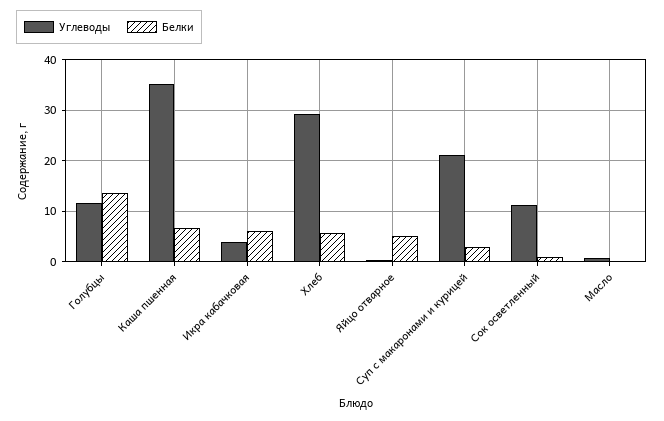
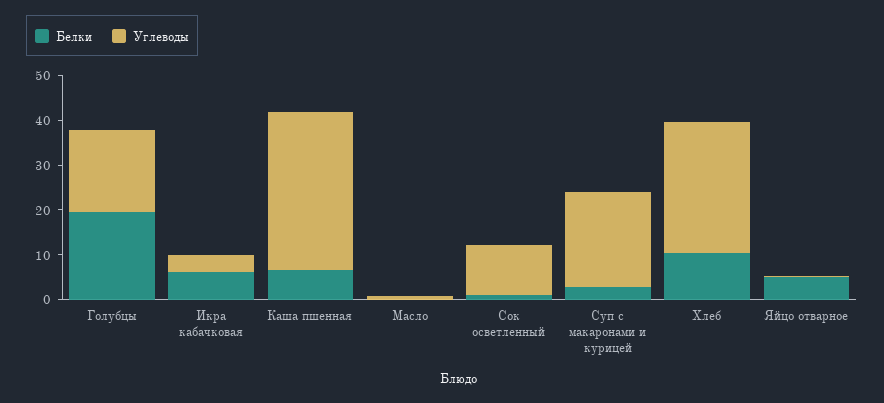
  {
    "Углеводы": {
-     "Голубцы": 12,
+     "Голубцы": 18,
      "Каша пшенная": 36,
      "Икра кабачковая": 4,
      "Хлеб": 30,
      "Яйцо отварное": 0,
      "Суп с макаронами и курицей": 22,
      "Сок осветленный": 12,
      "Масло": 0
    },
    "Белки": {
-     "Голубцы": 14,
+     "Голубцы": 20,
      "Каша пшенная": 6,
      "Икра кабачковая": 6,
-     "Хлеб": 6,
+     "Хлеб": 10,
      "Яйцо отварное": 6,
      "Суп с макаронами и курицей": 2,
      "Сок осветленный": 2,
      "Масло": 0
    }
  }

